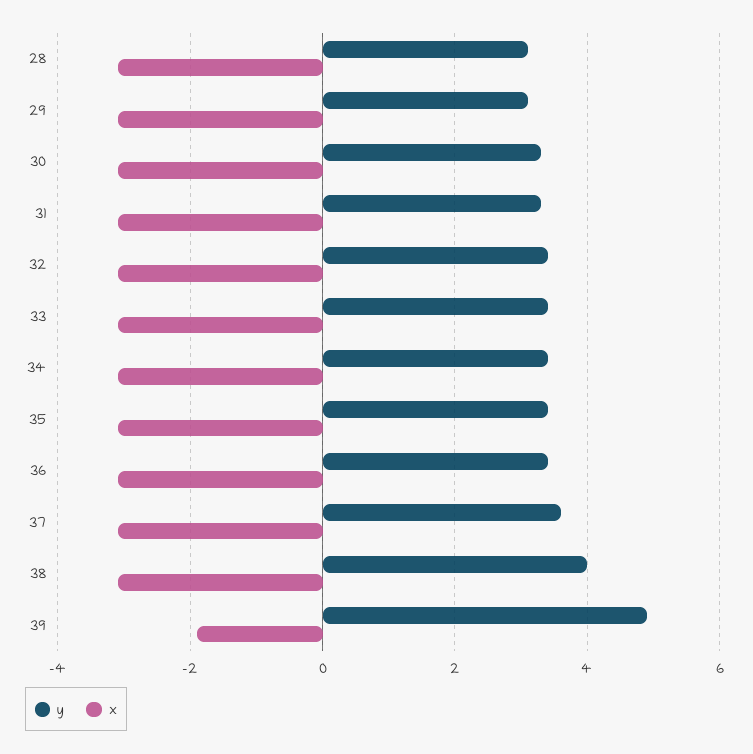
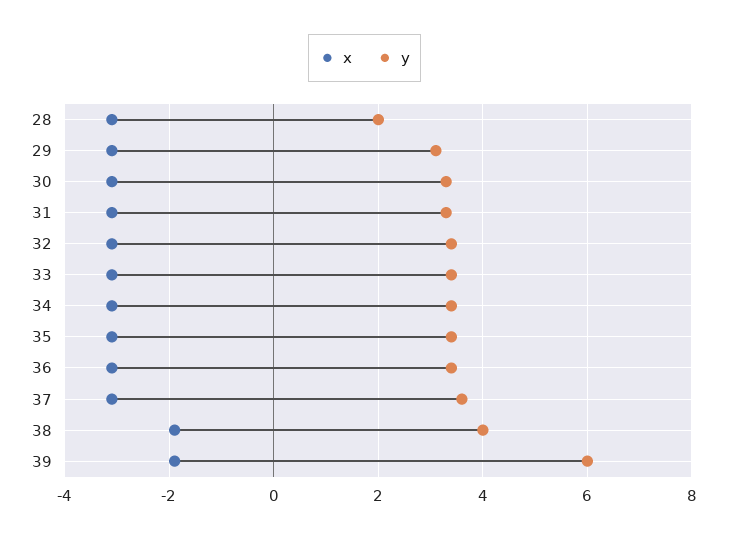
  {
    "y": {
-     "28": 3,
+     "28": 2,
      "29": 3,
      "30": 3.5,
      "31": 3.5,
      "32": 3.5,
      "33": 3.5,
      "34": 3.5,
      "35": 3.5,
      "36": 3.5,
      "37": 3.5,
      "38": 4,
-     "39": 5
+     "39": 6
    },
    "x": {
      "28": -3,
      "29": -3,
      "30": -3,
      "31": -3,
      "32": -3,
      "33": -3,
      "34": -3,
      "35": -3,
      "36": -3,
      "37": -3,
-     "38": -3,
+     "38": -2,
      "39": -2
    }
  }

